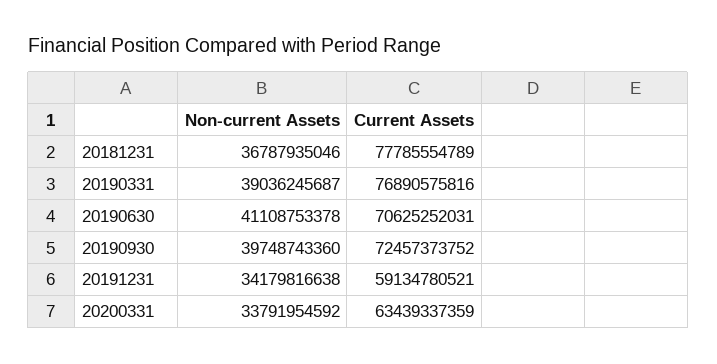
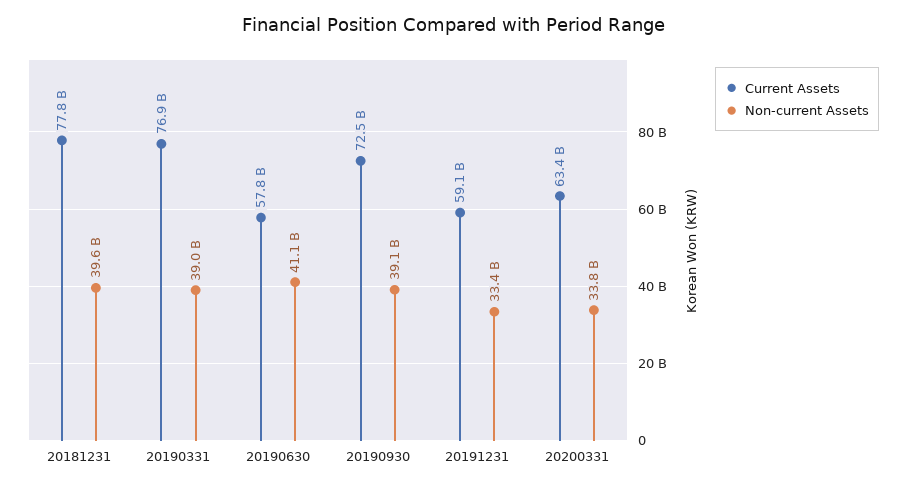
  {
    "Non-current Assets": {
-     "20181231": 36787935046,
+     "20181231": 39600000000,
      "20190331": 39036245687,
      "20190630": 41108753378,
-     "20190930": 39748743360,
+     "20190930": 39100000000,
-     "20191231": 34179816638,
+     "20191231": 33400000000,
      "20200331": 33791954592
    },
    "Current Assets": {
      "20181231": 77785554789,
      "20190331": 76890575816,
-     "20190630": 70625252031,
+     "20190630": 57800000000,
      "20190930": 72457373752,
      "20191231": 59134780521,
      "20200331": 63439337359
    }
  }

